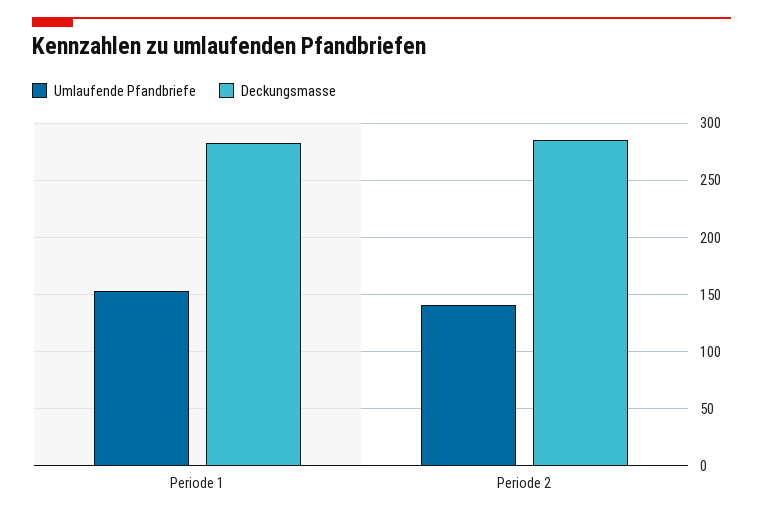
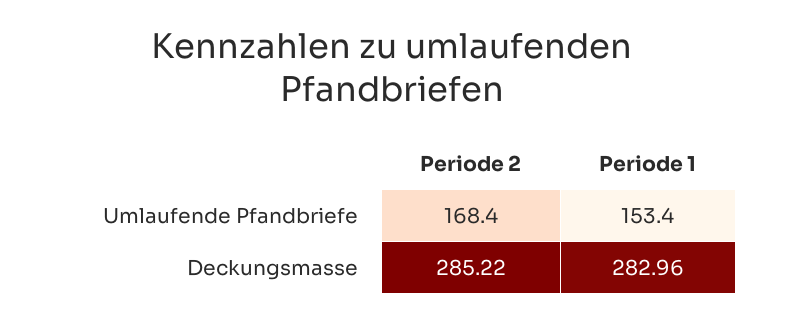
  {
    "Umlaufende Pfandbriefe": {
      "Periode 1": 153.4,
-     "Periode 2": 140
+     "Periode 2": 168.4
    },
    "Deckungsmasse": {
      "Periode 1": 282.96,
      "Periode 2": 285.22
    }
  }

